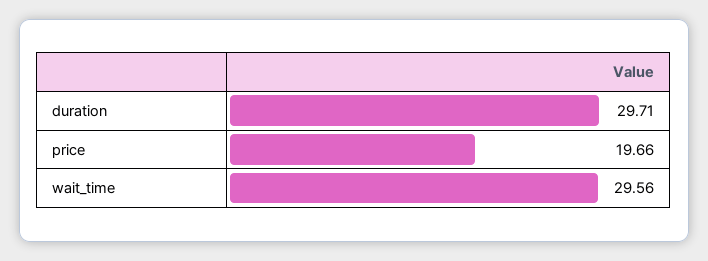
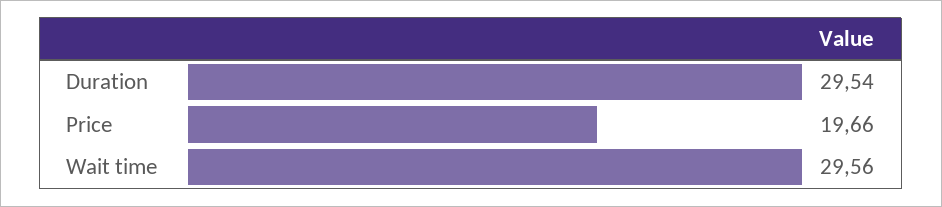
  {
-   "duration": 29.71,
+   "duration": 29.54,
    "price": 19.66,
    "wait_time": 29.56
  }

